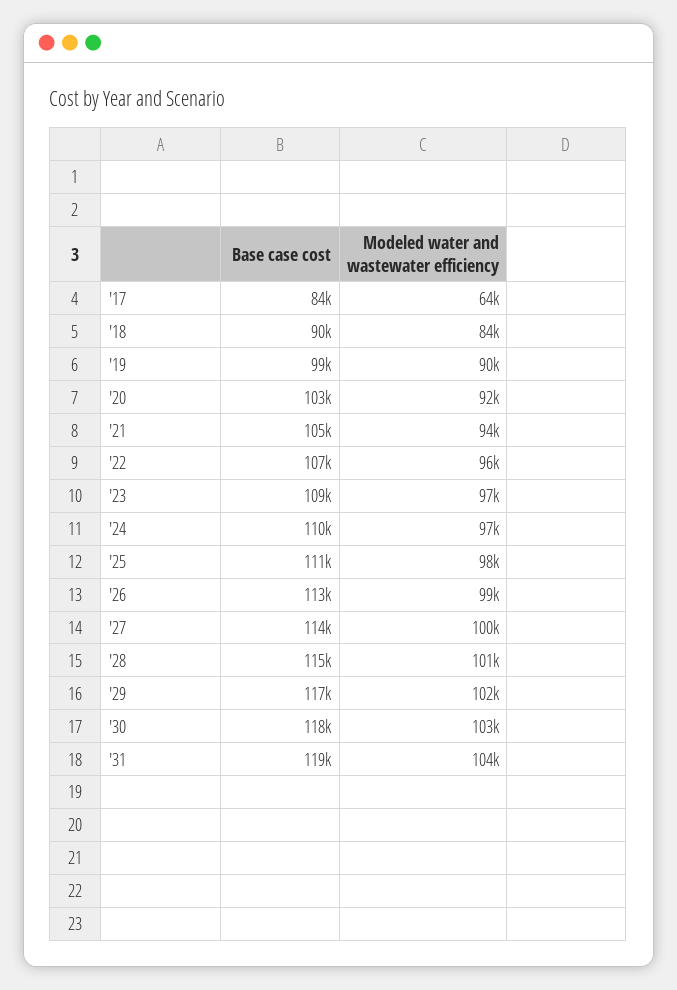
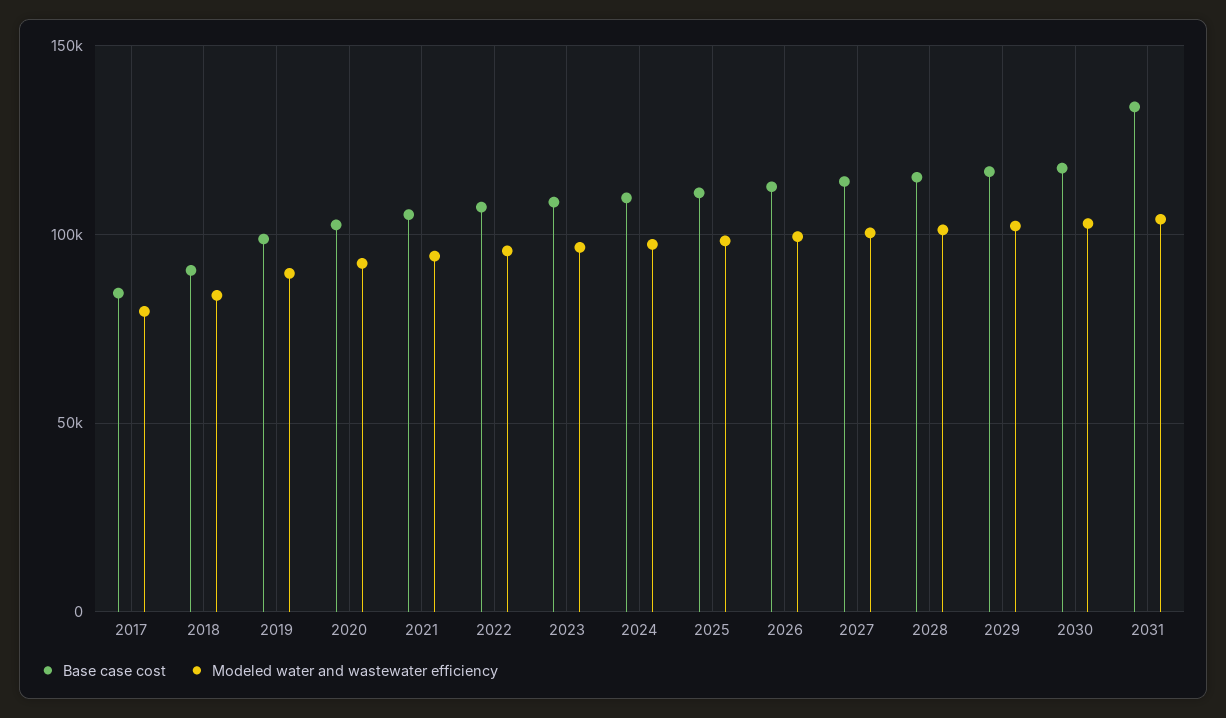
  {
    "Base case cost": {
      "'17": 84000,
      "'18": 90000,
      "'19": 99000,
      "'20": 103000,
      "'21": 105000,
      "'22": 107000,
      "'23": 109000,
      "'24": 110000,
      "'25": 111000,
      "'26": 113000,
      "'27": 114000,
      "'28": 115000,
      "'29": 117000,
      "'30": 118000,
-     "'31": 119000
+     "'31": 135000
    },
    "Modeled water and wastewater efficiency": {
-     "'17": 64000,
+     "'17": 80000,
      "'18": 84000,
      "'19": 90000,
      "'20": 92000,
      "'21": 94000,
      "'22": 96000,
      "'23": 97000,
      "'24": 97000,
      "'25": 98000,
      "'26": 99000,
      "'27": 100000,
      "'28": 101000,
      "'29": 102000,
      "'30": 103000,
      "'31": 104000
    }
  }

